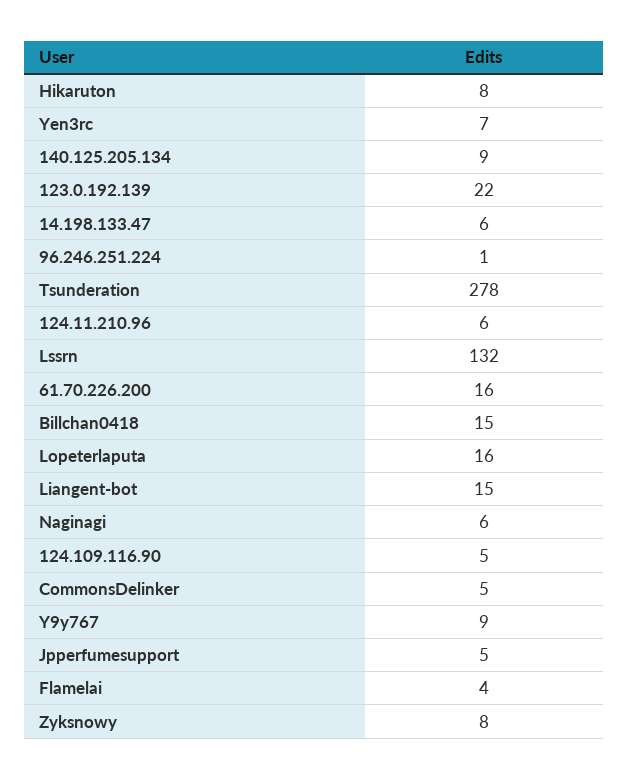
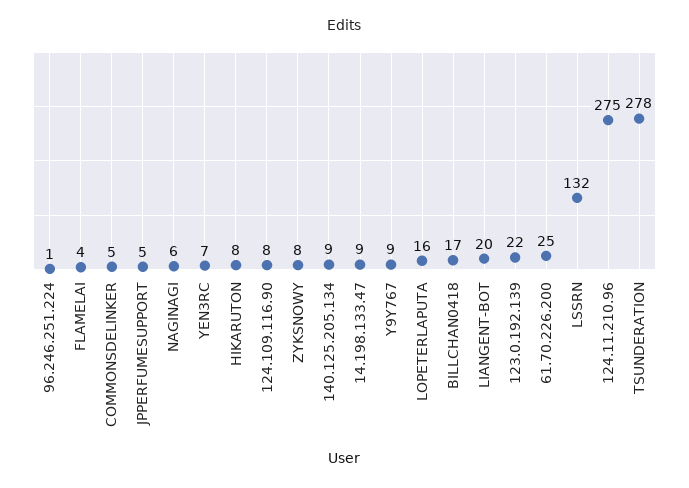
  {
    "Hikaruton": 8,
    "Yen3rc": 7,
    "140.125.205.134": 9,
    "123.0.192.139": 22,
-   "14.198.133.47": 6,
+   "14.198.133.47": 9,
    "96.246.251.224": 1,
    "Tsunderation": 278,
-   "124.11.210.96": 6,
+   "124.11.210.96": 275,
    "Lssrn": 132,
-   "61.70.226.200": 16,
+   "61.70.226.200": 25,
-   "Billchan0418": 15,
+   "Billchan0418": 17,
    "Lopeterlaputa": 16,
-   "Liangent-bot": 15,
+   "Liangent-bot": 20,
    "Naginagi": 6,
-   "124.109.116.90": 5,
+   "124.109.116.90": 8,
    "CommonsDelinker": 5,
    "Y9y767": 9,
    "Jpperfumesupport": 5,
    "Flamelai": 4,
    "Zyksnowy": 8
  }

